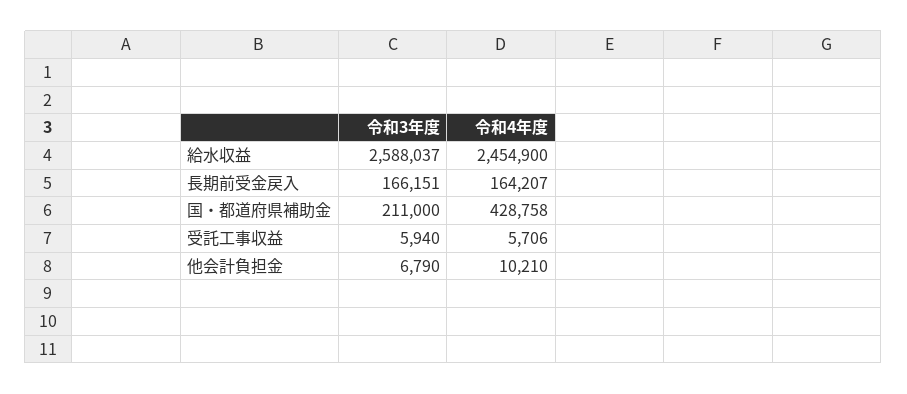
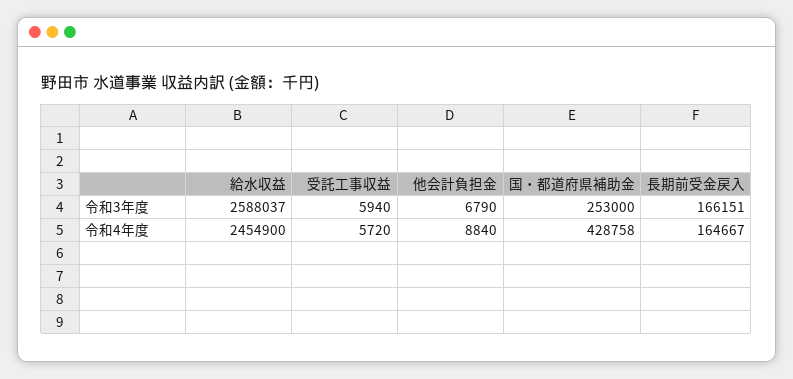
  {
    "令和3年度": {
      "給水収益": 2588037,
      "長期前受金戻入": 166151,
-     "国・都道府県補助金": 211000,
+     "国・都道府県補助金": 253000,
      "受託工事収益": 5940,
      "他会計負担金": 6790
    },
    "令和4年度": {
      "給水収益": 2454900,
-     "長期前受金戻入": 164207,
+     "長期前受金戻入": 164667,
      "国・都道府県補助金": 428758,
-     "受託工事収益": 5706,
+     "受託工事収益": 5720,
-     "他会計負担金": 10210
+     "他会計負担金": 8840
    }
  }

